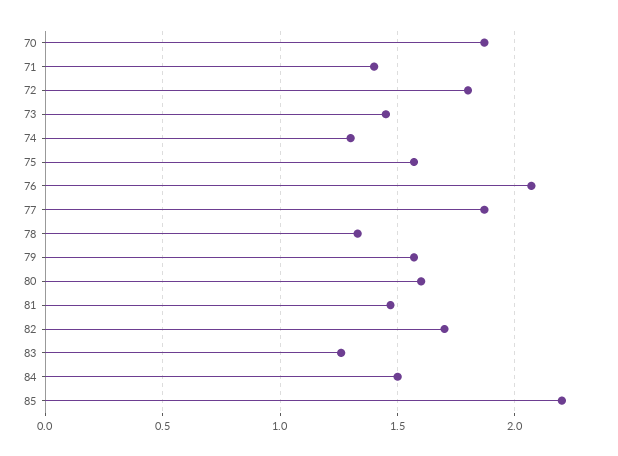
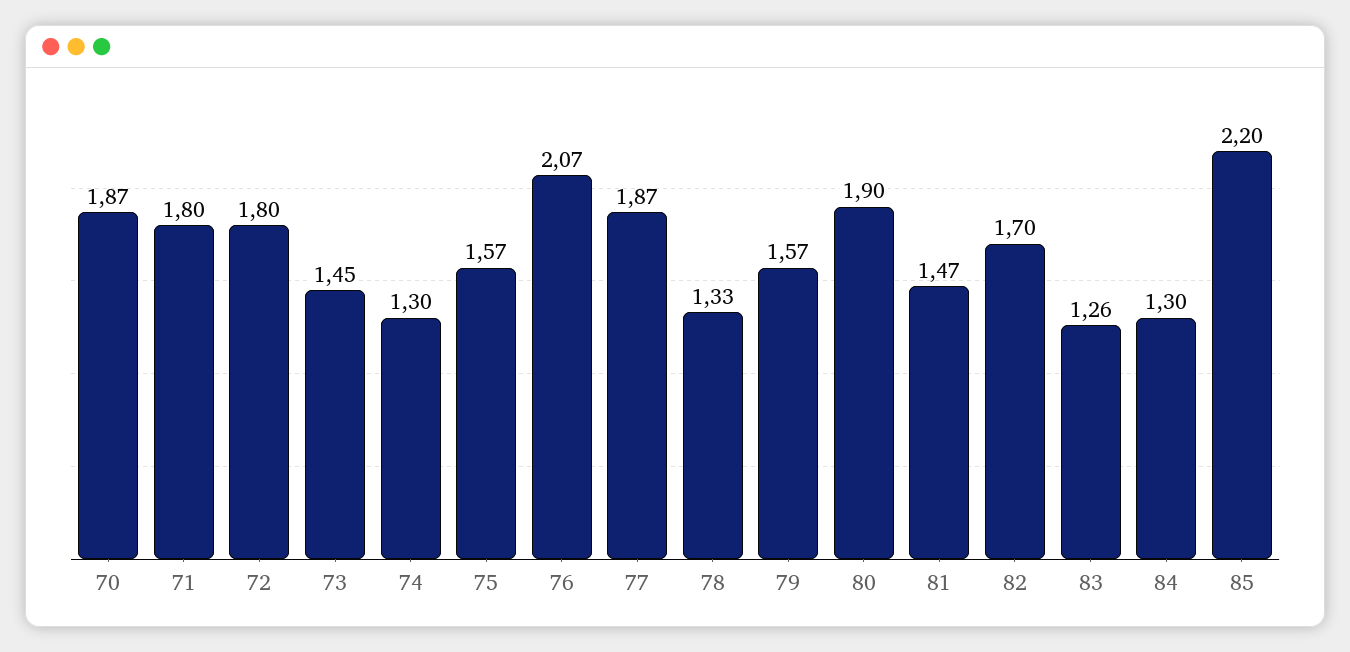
  {
    "70": 1.87,
-   "71": 1.4,
+   "71": 1.8,
    "72": 1.8,
    "73": 1.45,
    "74": 1.3,
    "75": 1.57,
    "76": 2.07,
    "77": 1.87,
    "78": 1.33,
    "79": 1.57,
-   "80": 1.6,
+   "80": 1.9,
    "81": 1.47,
    "82": 1.7,
    "83": 1.26,
-   "84": 1.5,
+   "84": 1.3,
    "85": 2.2
  }

